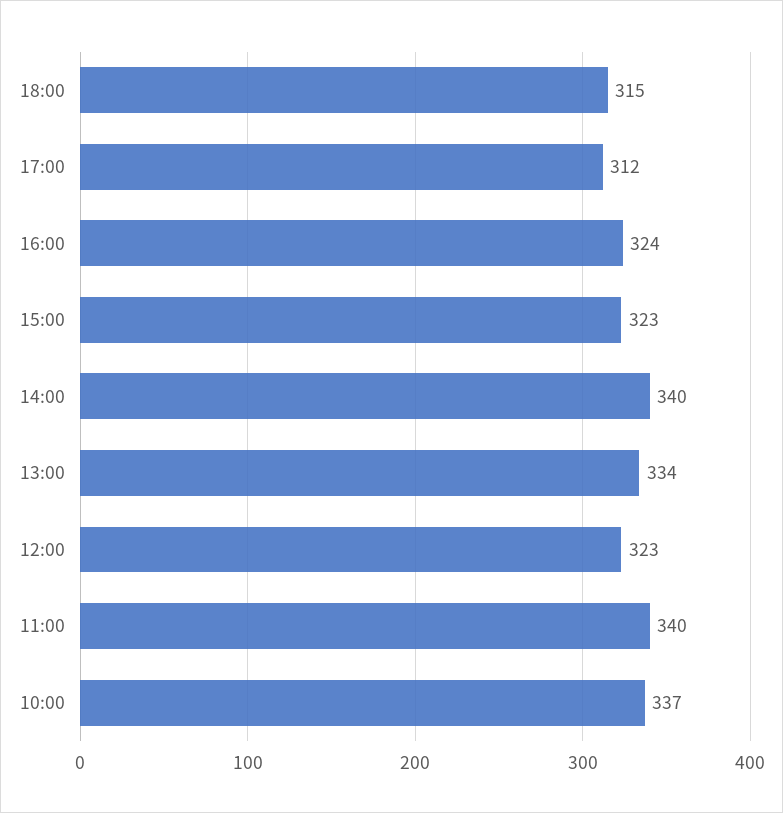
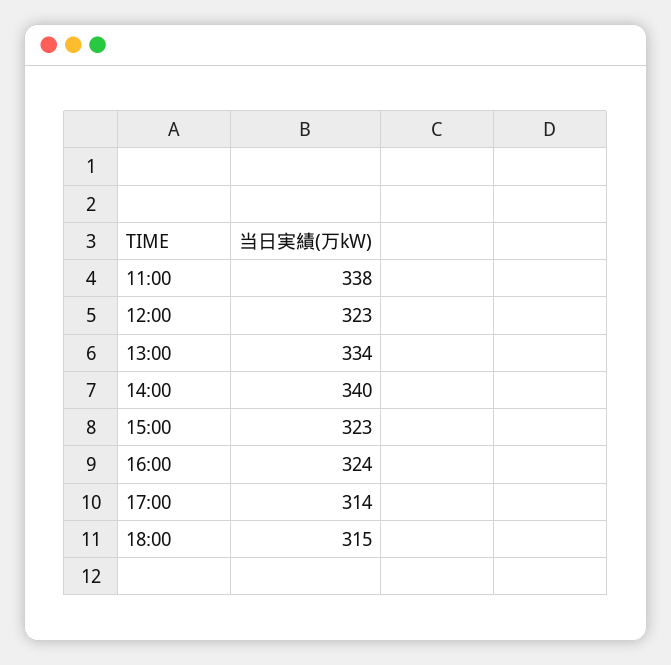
  {
    "18:00": 315,
-   "17:00": 312,
+   "17:00": 314,
    "16:00": 324,
    "15:00": 323,
    "14:00": 340,
    "13:00": 334,
    "12:00": 323,
-   "11:00": 340,
+   "11:00": 338
-   "10:00": 337
  }

